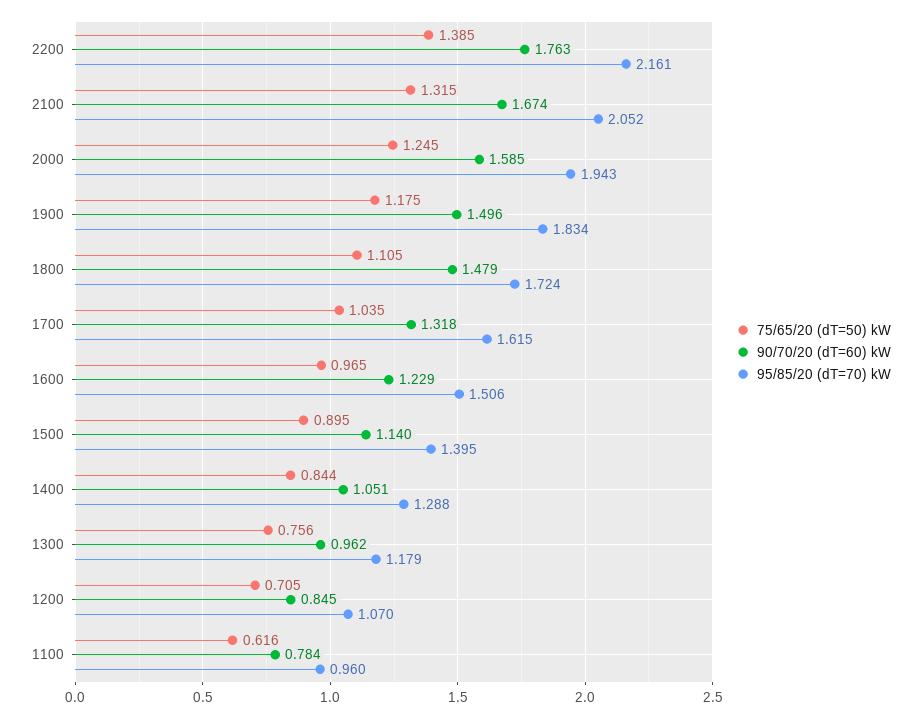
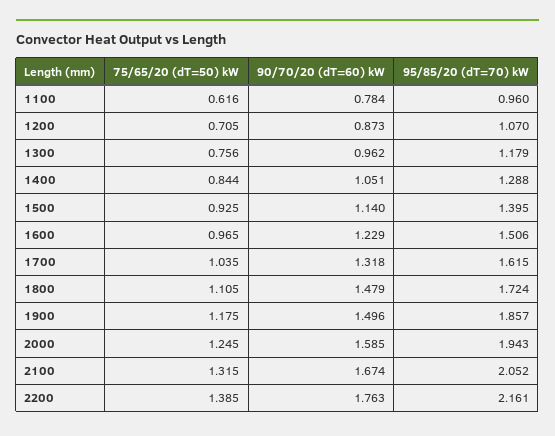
  {
    "75/65/20 (dT=50) kW": {
      "2200": 1.385,
      "2100": 1.315,
      "2000": 1.245,
      "1900": 1.175,
      "1800": 1.105,
      "1700": 1.035,
      "1600": 0.965,
-     "1500": 0.895,
+     "1500": 0.925,
      "1400": 0.844,
      "1300": 0.756,
      "1200": 0.705,
      "1100": 0.616
    },
    "90/70/20 (dT=60) kW": {
      "2200": 1.763,
      "2100": 1.674,
      "2000": 1.585,
      "1900": 1.496,
      "1800": 1.479,
      "1700": 1.318,
      "1600": 1.229,
      "1500": 1.14,
      "1400": 1.051,
      "1300": 0.962,
-     "1200": 0.845,
+     "1200": 0.873,
      "1100": 0.784
    },
    "95/85/20 (dT=70) kW": {
      "2200": 2.161,
      "2100": 2.052,
      "2000": 1.943,
-     "1900": 1.834,
+     "1900": 1.857,
      "1800": 1.724,
      "1700": 1.615,
      "1600": 1.506,
      "1500": 1.395,
      "1400": 1.288,
      "1300": 1.179,
      "1200": 1.07,
      "1100": 0.96
    }
  }

